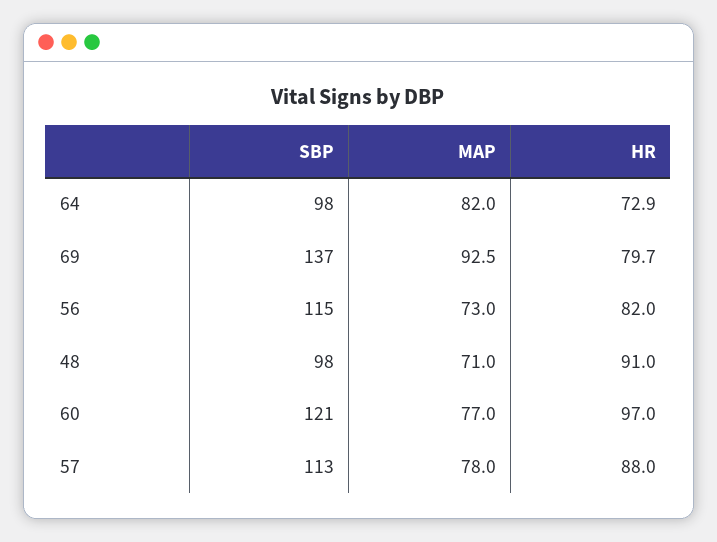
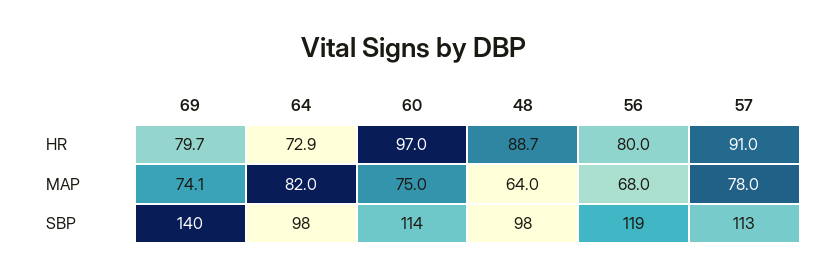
  {
    "SBP": {
      "64": 98,
-     "69": 137,
+     "69": 140,
-     "56": 115,
+     "56": 119,
      "48": 98,
-     "60": 121,
+     "60": 114,
      "57": 113
    },
    "MAP": {
      "64": 82,
-     "69": 92.5,
+     "69": 74.1,
-     "56": 73,
+     "56": 68,
-     "48": 71,
+     "48": 64,
-     "60": 77,
+     "60": 75,
      "57": 78
    },
    "HR": {
      "64": 72.9,
      "69": 79.7,
-     "56": 82,
+     "56": 80,
-     "48": 91,
+     "48": 88.7,
      "60": 97,
-     "57": 88
+     "57": 91
    }
  }

